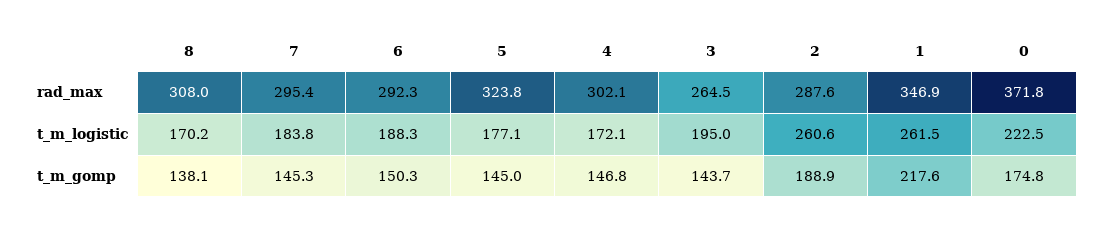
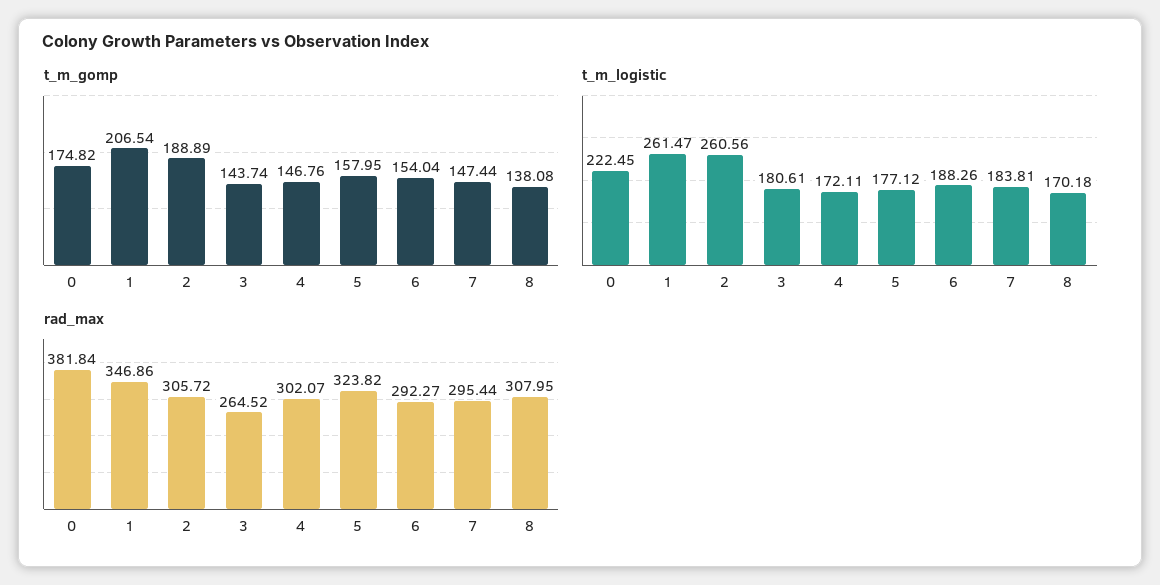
  {
    "rad_max": {
      "8": 307.95,
      "7": 295.44,
      "6": 292.27,
      "5": 323.82,
      "4": 302.07,
      "3": 264.52,
-     "2": 287.6,
+     "2": 305.72,
      "1": 346.86,
-     "0": 371.8
+     "0": 381.84
    },
    "t_m_logistic": {
      "8": 170.18,
      "7": 183.81,
      "6": 188.26,
      "5": 177.12,
      "4": 172.11,
-     "3": 195,
+     "3": 180.61,
      "2": 260.56,
      "1": 261.47,
      "0": 222.45
    },
    "t_m_gomp": {
      "8": 138.08,
-     "7": 145.3,
+     "7": 147.44,
-     "6": 150.3,
+     "6": 154.04,
-     "5": 145,
+     "5": 157.95,
      "4": 146.76,
      "3": 143.74,
      "2": 188.89,
-     "1": 217.6,
+     "1": 206.54,
      "0": 174.82
    }
  }

